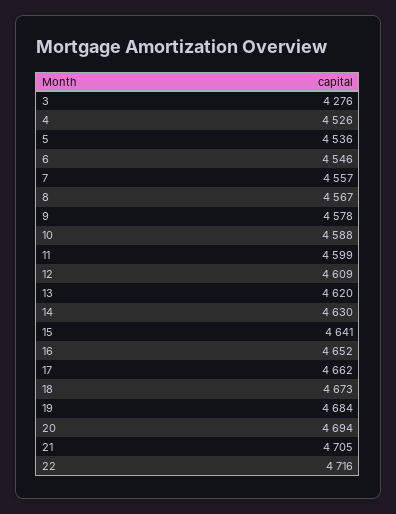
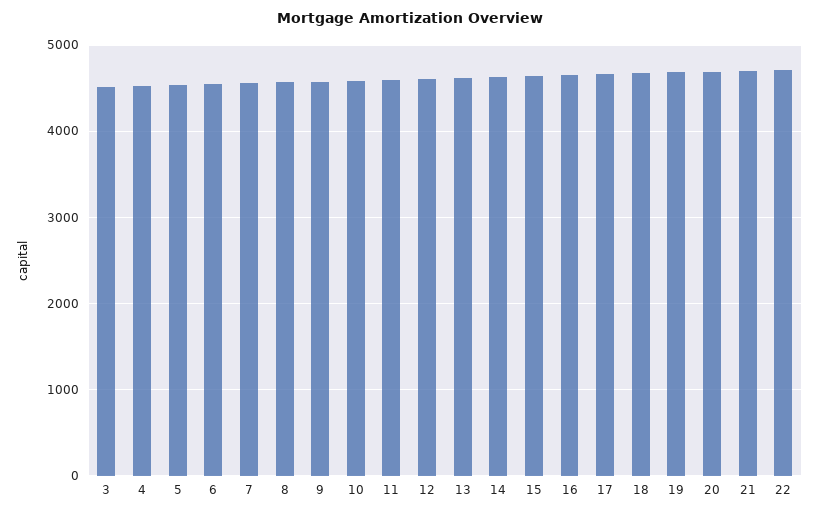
  {
-   "3": 4276,
+   "3": 4500,
    "4": 4526,
    "5": 4536,
    "6": 4546,
    "7": 4557,
    "8": 4567,
    "9": 4578,
    "10": 4588,
    "11": 4599,
    "12": 4609,
    "13": 4620,
    "14": 4630,
    "15": 4641,
    "16": 4652,
    "17": 4662,
    "18": 4673,
    "19": 4684,
    "20": 4694,
    "21": 4705,
    "22": 4716
  }

